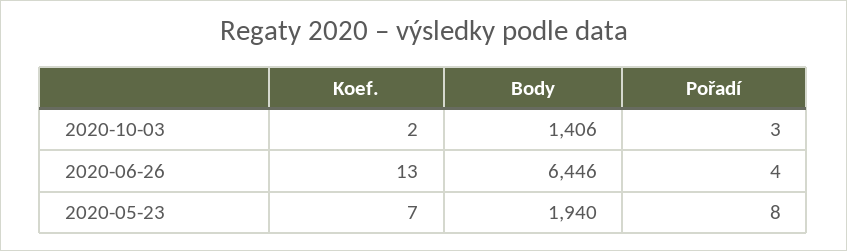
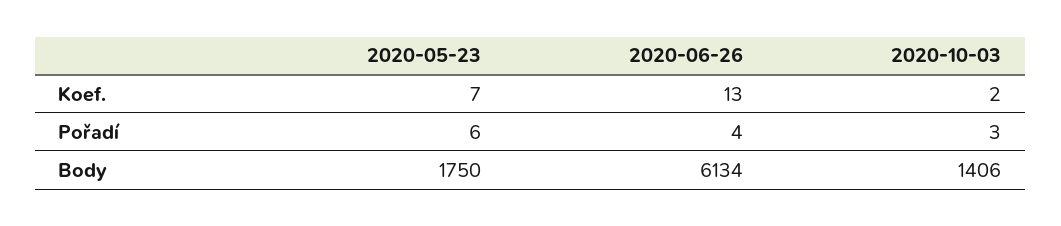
  {
    "Koef.": {
      "2020-10-03": 2,
      "2020-06-26": 13,
      "2020-05-23": 7
    },
    "Body": {
      "2020-10-03": 1406,
-     "2020-06-26": 6446,
+     "2020-06-26": 6134,
-     "2020-05-23": 1940
+     "2020-05-23": 1750
    },
    "Pořadí": {
      "2020-10-03": 3,
      "2020-06-26": 4,
-     "2020-05-23": 8
+     "2020-05-23": 6
    }
  }

